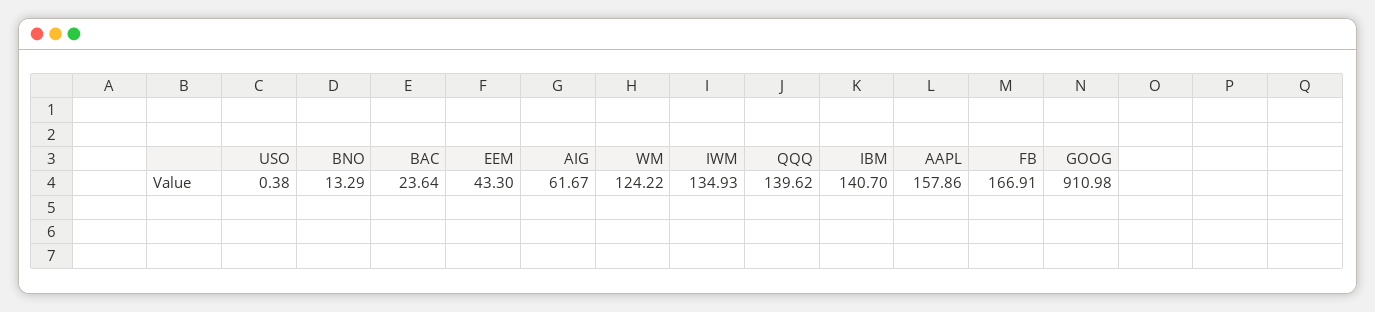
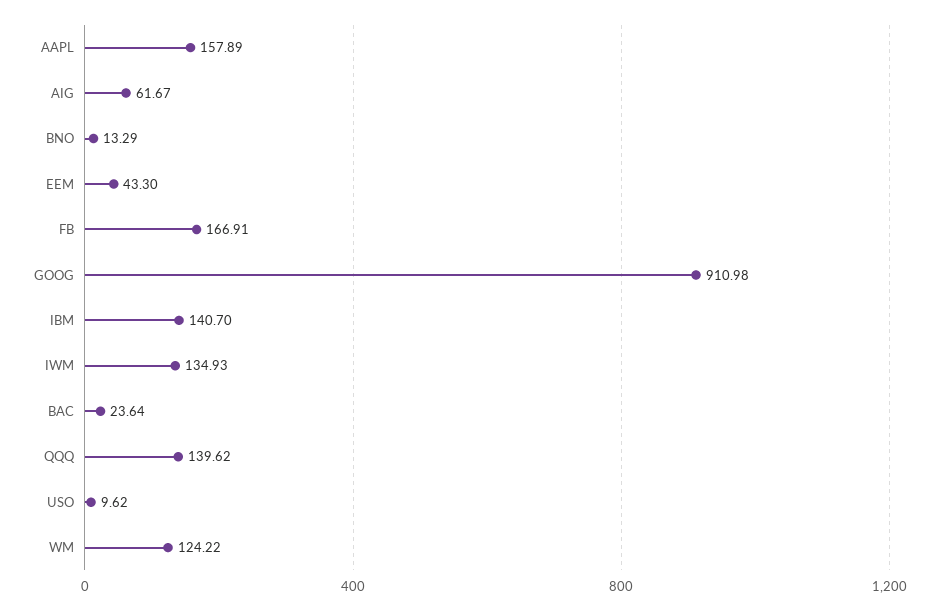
  {
-   "USO": 0.38,
+   "USO": 9.62,
    "BNO": 13.29,
    "BAC": 23.64,
    "EEM": 43.3,
    "AIG": 61.67,
    "WM": 124.22,
    "IWM": 134.93,
    "QQQ": 139.62,
    "IBM": 140.7,
-   "AAPL": 157.86,
+   "AAPL": 157.89,
    "FB": 166.91,
    "GOOG": 910.98
  }

